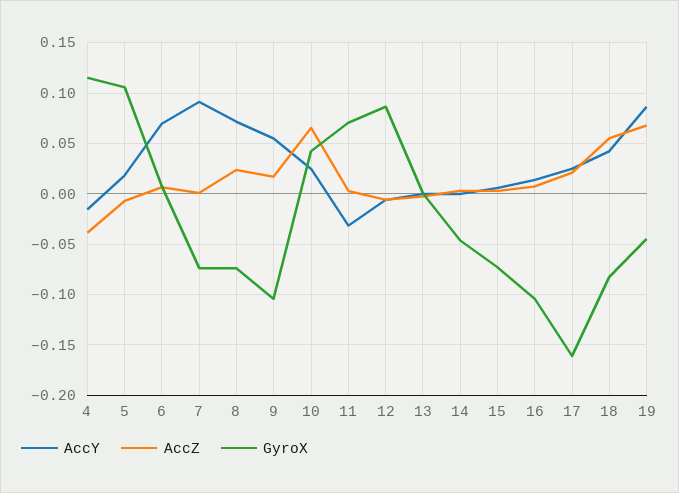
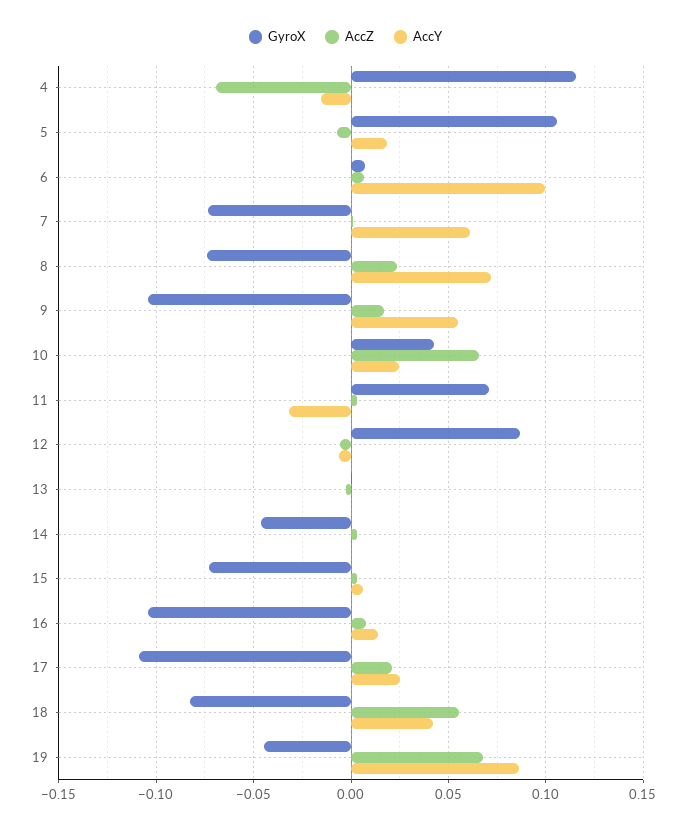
  {
    "AccY": {
      "4": -0.015,
      "5": 0.02,
-     "6": 0.07,
+     "6": 0.1,
-     "7": 0.09,
+     "7": 0.06,
      "8": 0.07,
      "9": 0.055,
      "10": 0.025,
      "11": -0.03,
      "12": -0.005,
      "13": 0,
      "14": 0,
      "15": 0.005,
      "16": 0.015,
      "17": 0.025,
      "18": 0.04,
      "19": 0.085
    },
    "AccZ": {
-     "4": -0.04,
+     "4": -0.07,
      "5": -0.005,
      "6": 0.005,
      "7": 0,
      "8": 0.025,
      "9": 0.015,
      "10": 0.065,
      "11": 0.005,
      "12": -0.005,
      "13": -0.005,
      "14": 0.005,
      "15": 0.005,
      "16": 0.005,
      "17": 0.02,
      "18": 0.055,
      "19": 0.07
    },
    "GyroX": {
      "4": 0.115,
      "5": 0.105,
      "6": 0.005,
      "7": -0.075,
      "8": -0.075,
      "9": -0.105,
      "10": 0.04,
      "11": 0.07,
      "12": 0.085,
      "13": 0,
      "14": -0.045,
      "15": -0.075,
      "16": -0.105,
-     "17": -0.16,
+     "17": -0.11,
      "18": -0.085,
      "19": -0.045
    }
  }

